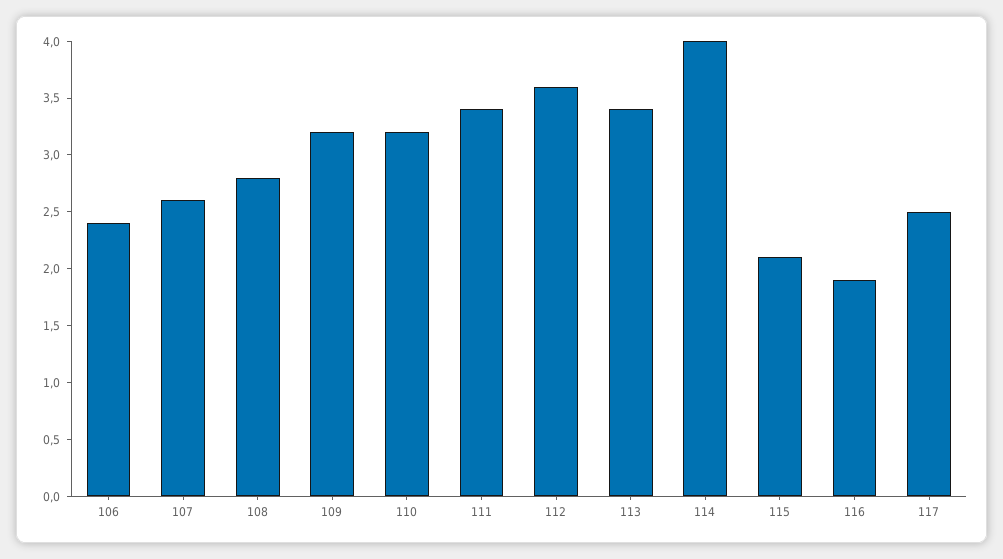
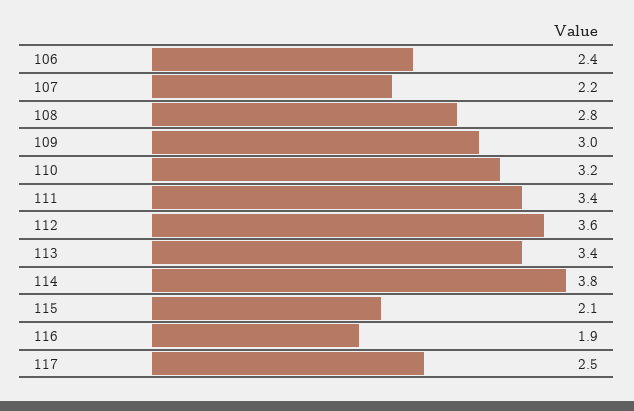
  {
    "106": 2.4,
-   "107": 2.6,
+   "107": 2.2,
    "108": 2.8,
-   "109": 3.2,
+   "109": 3,
    "110": 3.2,
    "111": 3.4,
    "112": 3.6,
    "113": 3.4,
-   "114": 4,
+   "114": 3.8,
    "115": 2.1,
    "116": 1.9,
    "117": 2.5
  }

